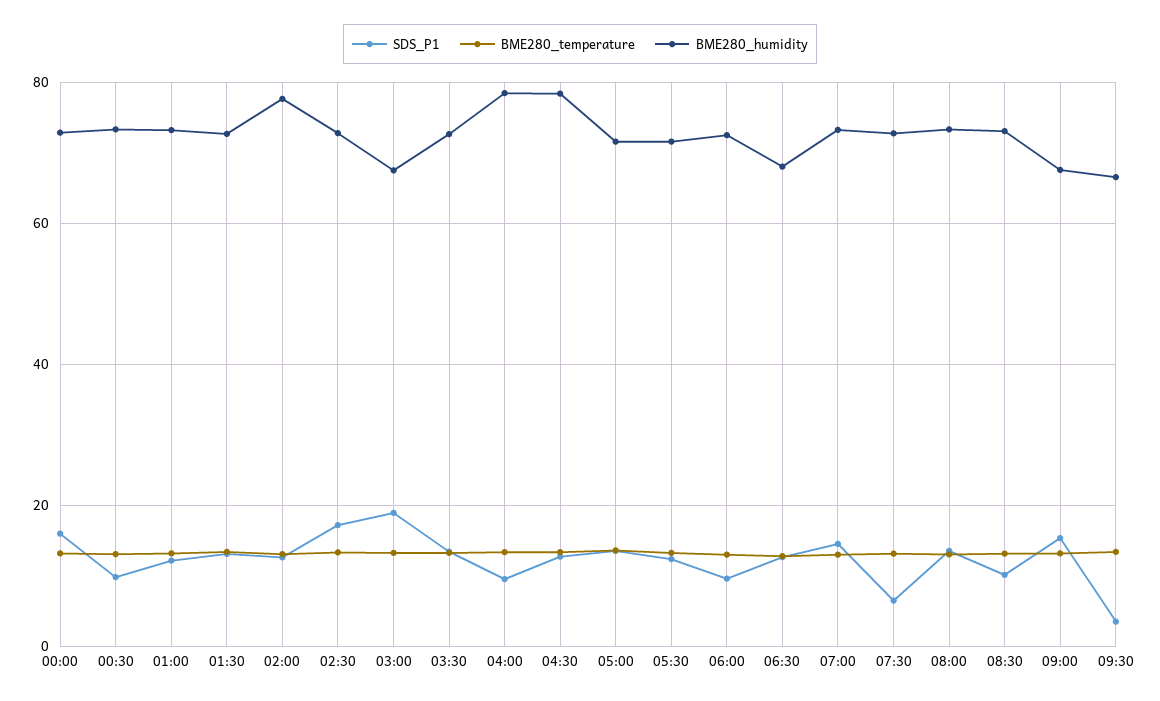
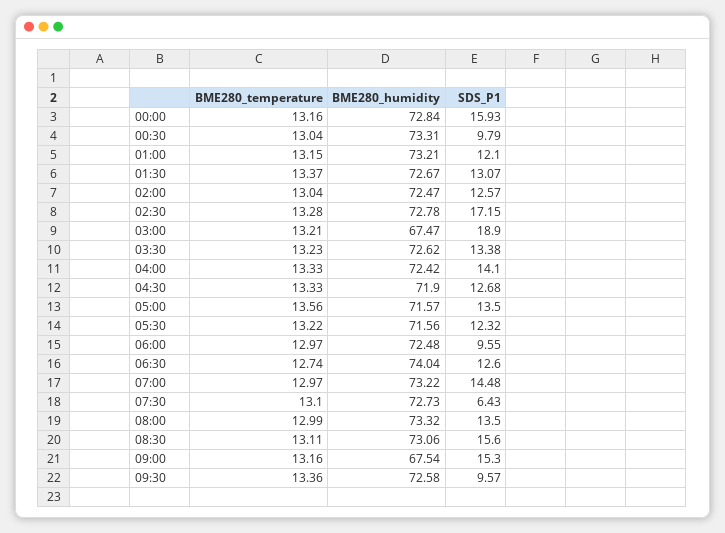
  {
    "SDS_P1": {
      "00:00": 15.93,
      "00:30": 9.79,
      "01:00": 12.1,
      "01:30": 13.07,
      "02:00": 12.57,
      "02:30": 17.15,
      "03:00": 18.9,
      "03:30": 13.38,
-     "04:00": 10,
+     "04:00": 14.1,
      "04:30": 12.68,
      "05:00": 13.5,
      "05:30": 12.32,
      "06:00": 9.55,
      "06:30": 12.6,
      "07:00": 14.48,
      "07:30": 6.43,
      "08:00": 13.5,
-     "08:30": 10,
+     "08:30": 15.6,
      "09:00": 15.3,
-     "09:30": 4
+     "09:30": 9.57
    },
    "BME280_temperature": {
      "00:00": 13.16,
      "00:30": 13.04,
      "01:00": 13.15,
      "01:30": 13.37,
      "02:00": 13.04,
      "02:30": 13.28,
      "03:00": 13.21,
      "03:30": 13.23,
      "04:00": 13.33,
      "04:30": 13.33,
      "05:00": 13.56,
      "05:30": 13.22,
      "06:00": 12.97,
      "06:30": 12.74,
      "07:00": 12.97,
      "07:30": 13.1,
      "08:00": 12.99,
      "08:30": 13.11,
      "09:00": 13.16,
      "09:30": 13.36
    },
    "BME280_humidity": {
      "00:00": 72.84,
      "00:30": 73.31,
      "01:00": 73.21,
      "01:30": 72.67,
-     "02:00": 78,
+     "02:00": 72.47,
      "02:30": 72.78,
      "03:00": 67.47,
      "03:30": 72.62,
-     "04:00": 78,
+     "04:00": 72.42,
-     "04:30": 78,
+     "04:30": 71.9,
      "05:00": 71.57,
      "05:30": 71.56,
      "06:00": 72.48,
-     "06:30": 68,
+     "06:30": 74.04,
      "07:00": 73.22,
      "07:30": 72.73,
      "08:00": 73.32,
      "08:30": 73.06,
      "09:00": 67.54,
-     "09:30": 66
+     "09:30": 72.58
    }
  }

